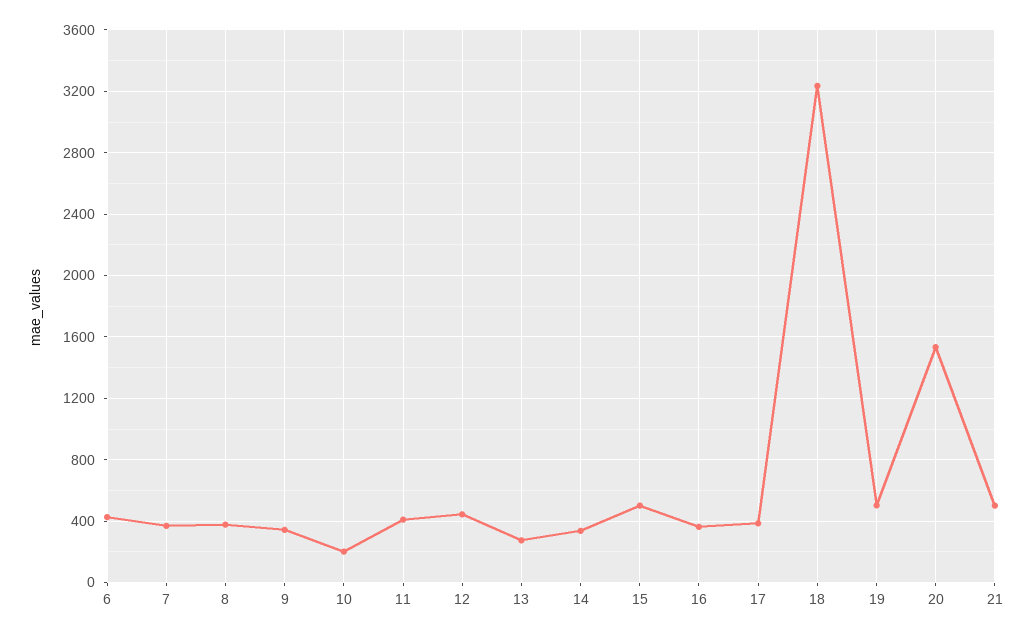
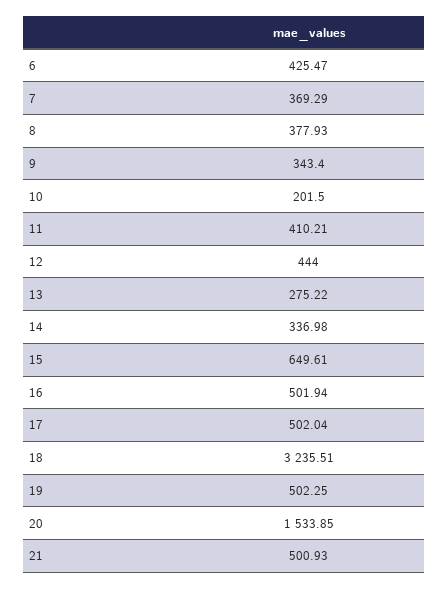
  {
    "6": 425.47,
    "7": 369.29,
    "8": 377.93,
    "9": 343.4,
    "10": 201.5,
    "11": 410.21,
    "12": 444,
    "13": 275.22,
    "14": 336.98,
-   "15": 500,
+   "15": 649.61,
-   "16": 350,
+   "16": 501.94,
-   "17": 400,
+   "17": 502.04,
    "18": 3235.51,
    "19": 502.25,
    "20": 1533.85,
    "21": 500.93
  }

